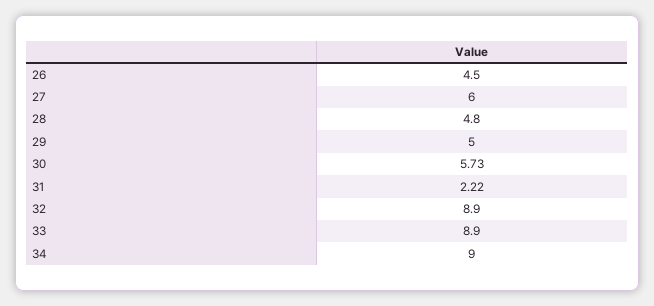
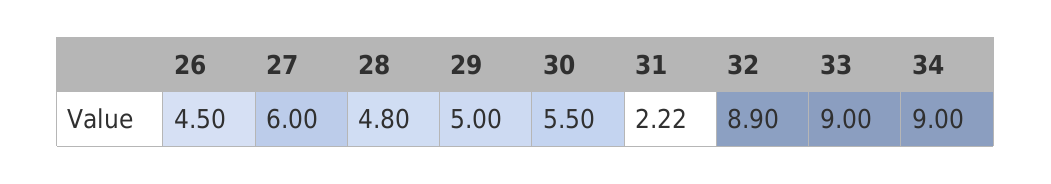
  {
    "26": 4.5,
    "27": 6,
    "28": 4.8,
    "29": 5,
-   "30": 5.73,
+   "30": 5.5,
    "31": 2.22,
    "32": 8.9,
-   "33": 8.9,
+   "33": 9,
    "34": 9
  }

